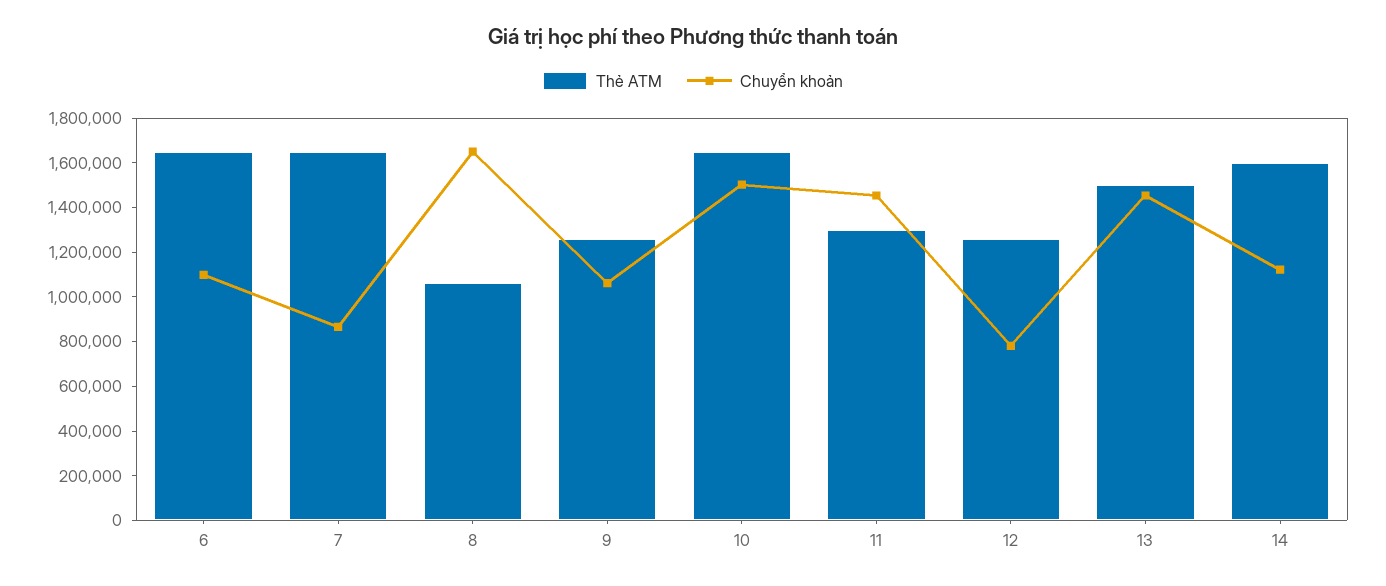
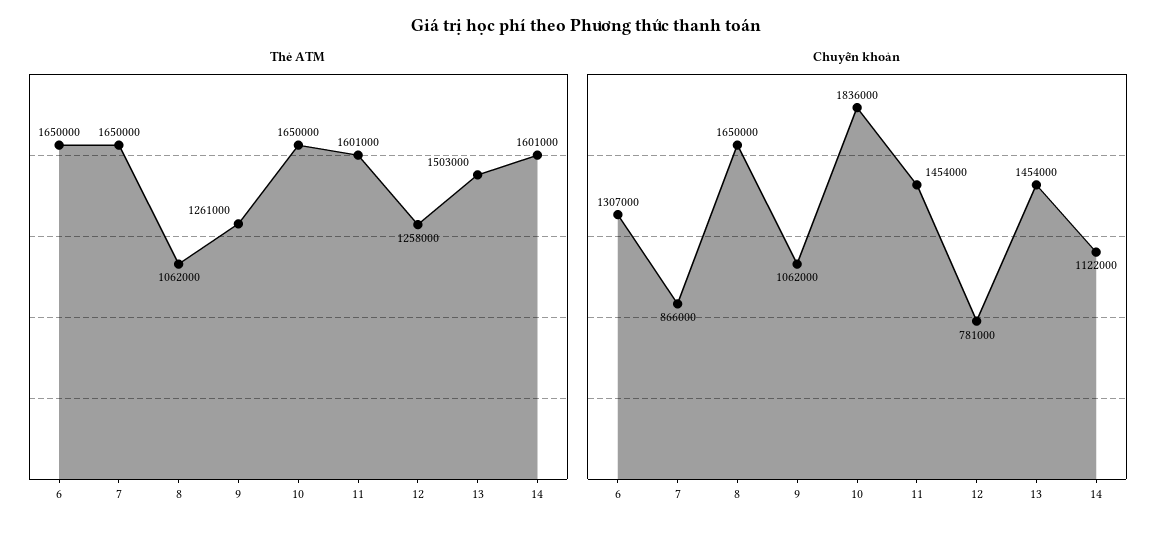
  {
    "Thẻ ATM": {
      "6": 1650000,
      "7": 1650000,
      "8": 1062000,
      "9": 1261000,
      "10": 1650000,
-     "11": 1300000,
+     "11": 1601000,
      "12": 1258000,
      "13": 1503000,
      "14": 1601000
    },
    "Chuyển khoản": {
-     "6": 1100000,
+     "6": 1307000,
      "7": 866000,
      "8": 1650000,
      "9": 1062000,
-     "10": 1500000,
+     "10": 1836000,
      "11": 1454000,
      "12": 781000,
      "13": 1454000,
      "14": 1122000
    }
  }

